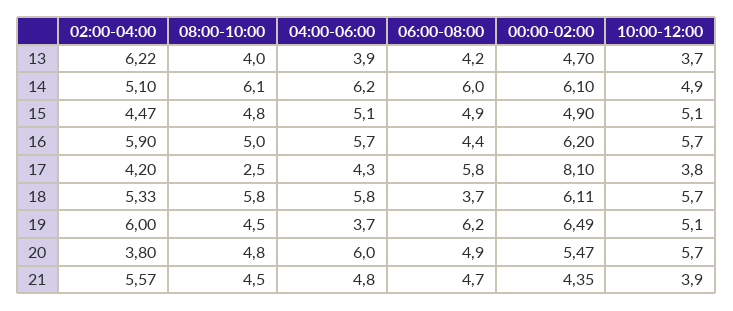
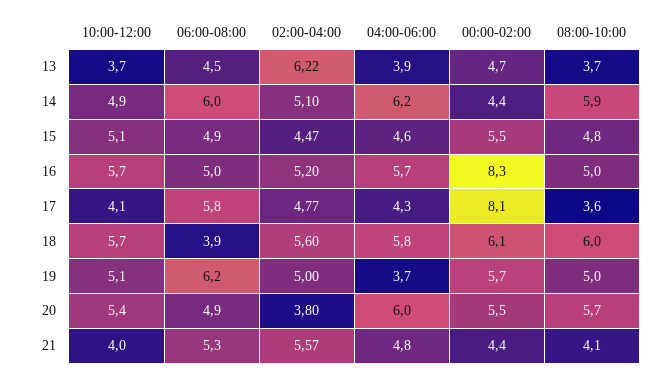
  {
    "02:00-04:00": {
      "13": 6.22,
      "14": 5.1,
      "15": 4.47,
-     "16": 5.9,
+     "16": 5.2,
-     "17": 4.2,
+     "17": 4.77,
-     "18": 5.33,
+     "18": 5.6,
-     "19": 6,
+     "19": 5,
      "20": 3.8,
      "21": 5.57
    },
    "08:00-10:00": {
-     "13": 4,
+     "13": 3.7,
-     "14": 6.1,
+     "14": 5.9,
      "15": 4.8,
      "16": 5,
-     "17": 2.5,
+     "17": 3.6,
-     "18": 5.8,
+     "18": 6,
-     "19": 4.5,
+     "19": 5,
-     "20": 4.8,
+     "20": 5.7,
-     "21": 4.5
+     "21": 4.1
    },
    "04:00-06:00": {
      "13": 3.9,
      "14": 6.2,
-     "15": 5.1,
+     "15": 4.6,
      "16": 5.7,
      "17": 4.3,
      "18": 5.8,
      "19": 3.7,
      "20": 6,
      "21": 4.8
    },
    "06:00-08:00": {
-     "13": 4.2,
+     "13": 4.5,
      "14": 6,
      "15": 4.9,
-     "16": 4.4,
+     "16": 5,
      "17": 5.8,
-     "18": 3.7,
+     "18": 3.9,
      "19": 6.2,
      "20": 4.9,
-     "21": 4.7
+     "21": 5.3
    },
    "00:00-02:00": {
      "13": 4.7,
-     "14": 6.1,
+     "14": 4.4,
-     "15": 4.9,
+     "15": 5.5,
-     "16": 6.2,
+     "16": 8.3,
      "17": 8.1,
      "18": 6.11,
-     "19": 6.49,
+     "19": 5.7,
      "20": 5.47,
      "21": 4.35
    },
    "10:00-12:00": {
      "13": 3.7,
      "14": 4.9,
      "15": 5.1,
      "16": 5.7,
-     "17": 3.8,
+     "17": 4.1,
      "18": 5.7,
      "19": 5.1,
-     "20": 5.7,
+     "20": 5.4,
-     "21": 3.9
+     "21": 4
    }
  }

